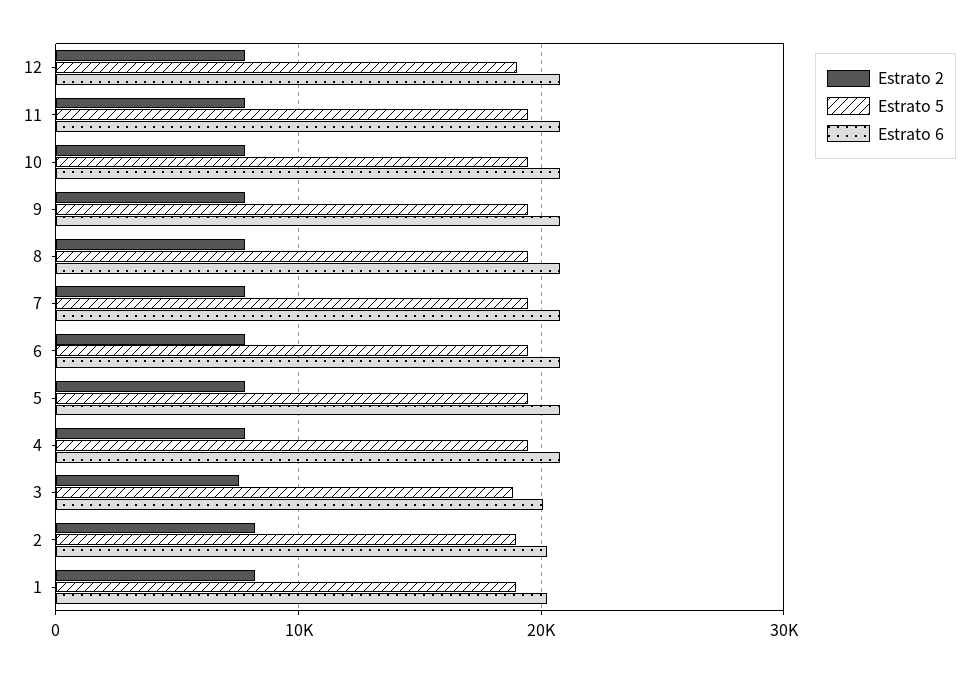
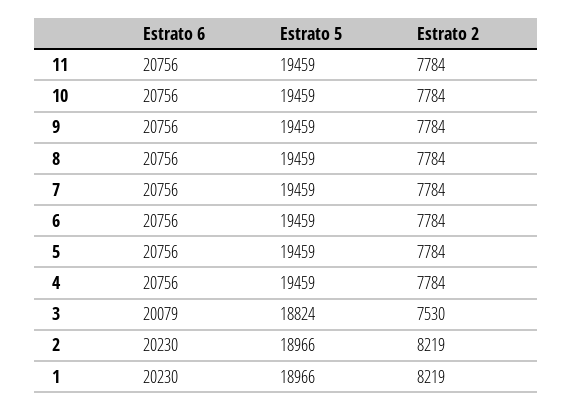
  {
    "Estrato 2": {
-     "12": 8000,
      "11": 7784,
      "10": 7784,
      "9": 7784,
      "8": 7784,
      "7": 7784,
      "6": 7784,
      "5": 7784,
      "4": 7784,
      "3": 7530,
      "2": 8219,
      "1": 8219
    },
    "Estrato 5": {
-     "12": 19000,
      "11": 19459,
      "10": 19459,
      "9": 19459,
      "8": 19459,
      "7": 19459,
      "6": 19459,
      "5": 19459,
      "4": 19459,
      "3": 18824,
      "2": 18966,
      "1": 18966
    },
    "Estrato 6": {
-     "12": 21000,
      "11": 20756,
      "10": 20756,
      "9": 20756,
      "8": 20756,
      "7": 20756,
      "6": 20756,
      "5": 20756,
      "4": 20756,
      "3": 20079,
      "2": 20230,
      "1": 20230
    }
  }

